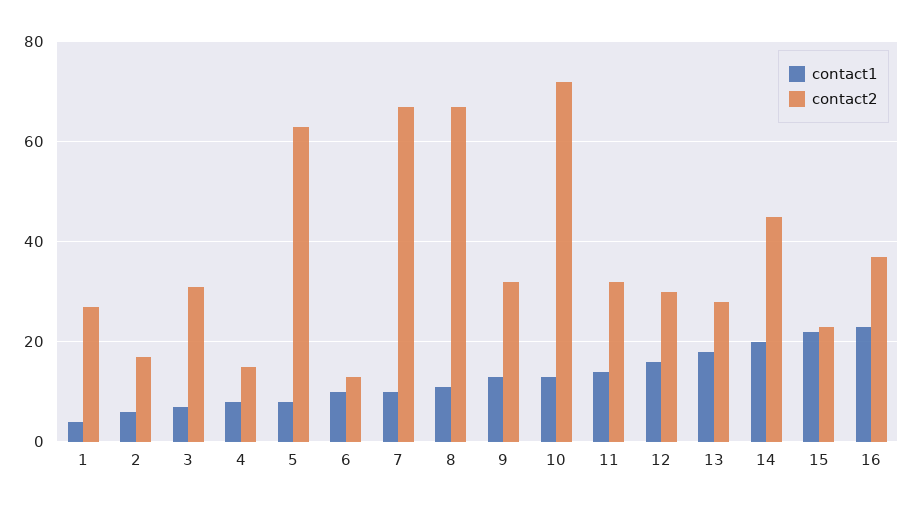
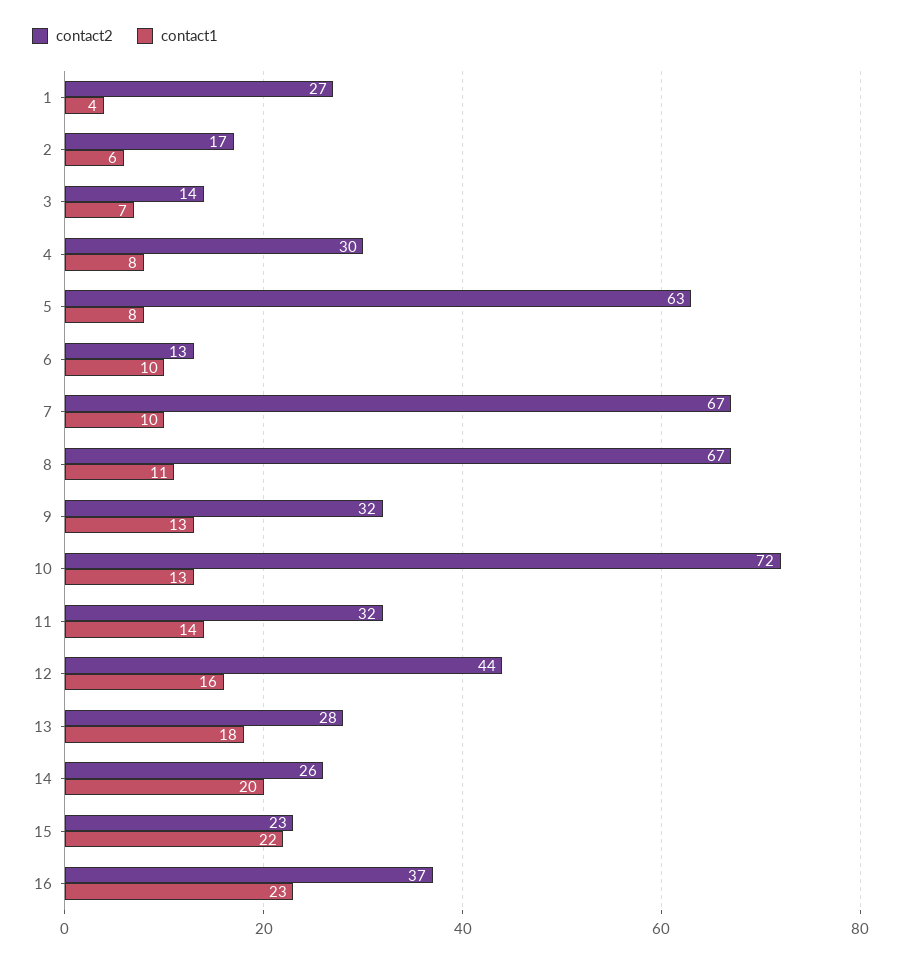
  {
    "contact1": {
      "1": 4,
      "2": 6,
      "3": 7,
      "4": 8,
      "5": 8,
      "6": 10,
      "7": 10,
      "8": 11,
      "9": 13,
      "10": 13,
      "11": 14,
      "12": 16,
      "13": 18,
      "14": 20,
      "15": 22,
      "16": 23
    },
    "contact2": {
      "1": 27,
      "2": 17,
-     "3": 30,
+     "3": 14,
-     "4": 15,
+     "4": 30,
      "5": 63,
      "6": 13,
      "7": 67,
      "8": 67,
      "9": 32,
      "10": 72,
      "11": 32,
-     "12": 30,
+     "12": 44,
      "13": 28,
-     "14": 45,
+     "14": 26,
      "15": 23,
      "16": 37
    }
  }

